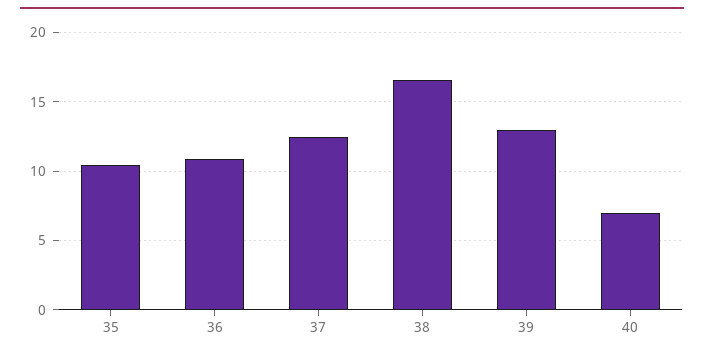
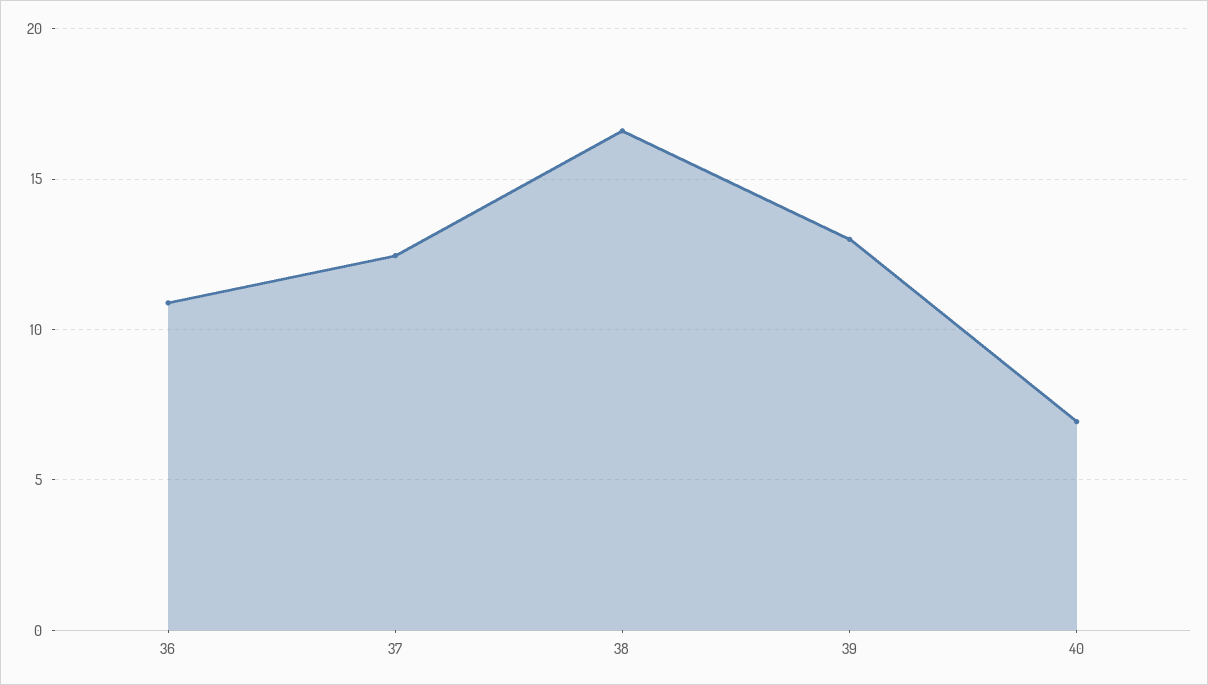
  {
-   "35": 10.5,
    "36": 11,
    "37": 12.5,
    "38": 16.5,
    "39": 13,
    "40": 7
  }

